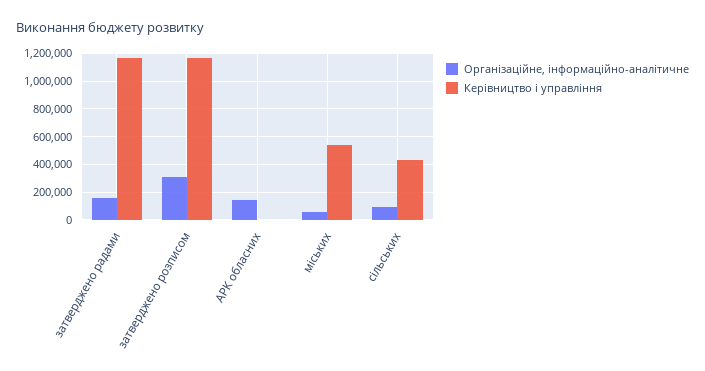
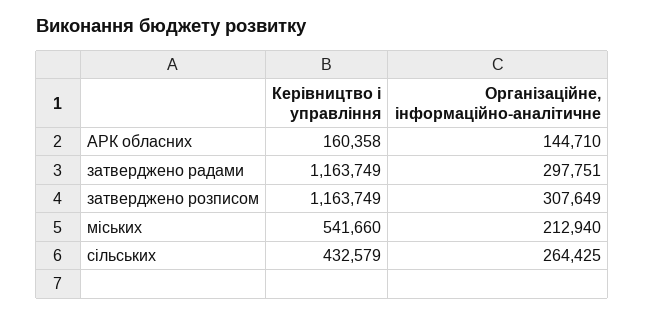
  {
    "Організаційне, інформаційно-аналітичне": {
-     "затверджено радами": 150000,
+     "затверджено радами": 297751,
      "затверджено розписом": 307649,
      "АРК обласних": 144710,
-     "міських": 50000,
+     "міських": 212940,
-     "сільських": 100000
+     "сільських": 264425
    },
    "Керівництво і управління": {
      "затверджено радами": 1163749,
      "затверджено розписом": 1163749,
-     "АРК обласних": 0,
+     "АРК обласних": 160358,
      "міських": 541660,
      "сільських": 432579
    }
  }

